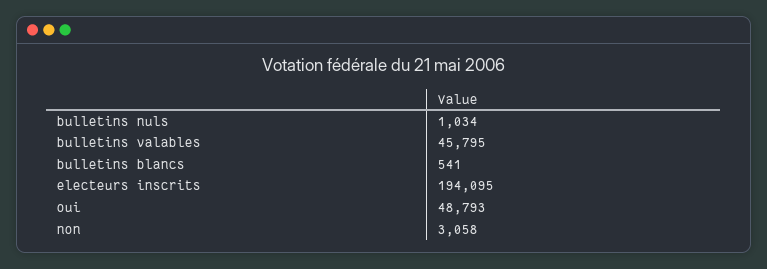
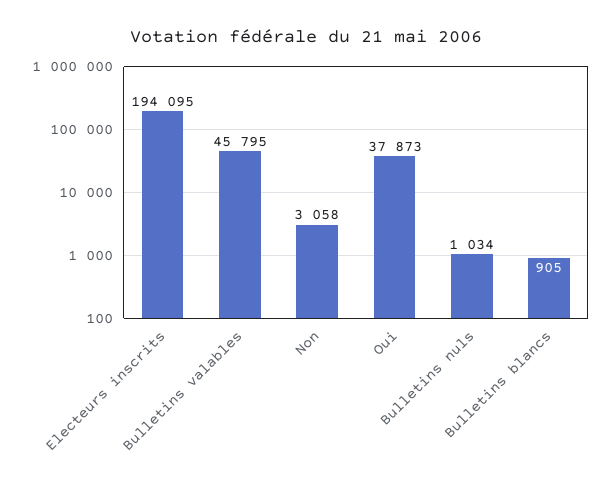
  {
    "bulletins nuls": 1034,
    "bulletins valables": 45795,
-   "bulletins blancs": 541,
+   "bulletins blancs": 905,
    "electeurs inscrits": 194095,
-   "oui": 48793,
+   "oui": 37873,
    "non": 3058
  }

